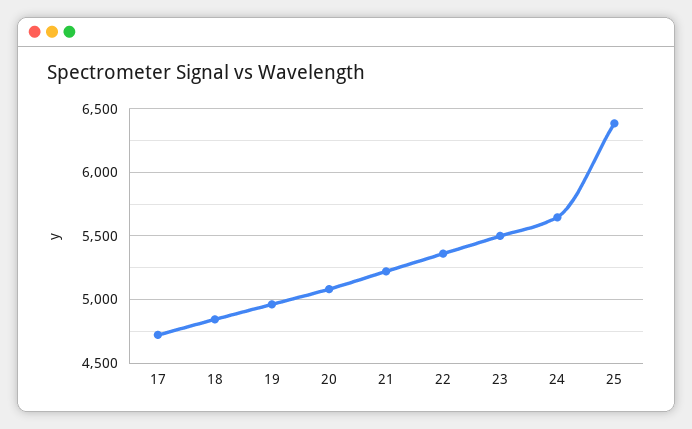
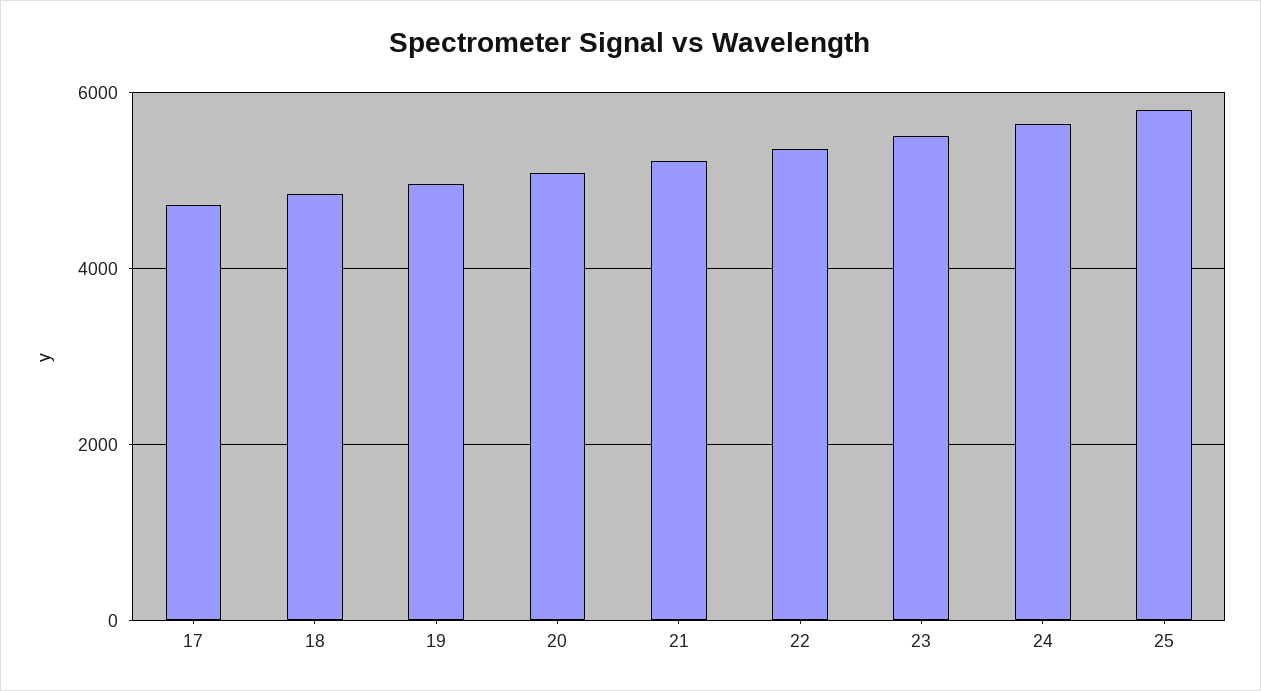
  {
    "17": 4700,
    "18": 4850,
    "19": 4950,
    "20": 5100,
    "21": 5200,
    "22": 5350,
    "23": 5500,
    "24": 5650,
-   "25": 6400
+   "25": 5800
  }

